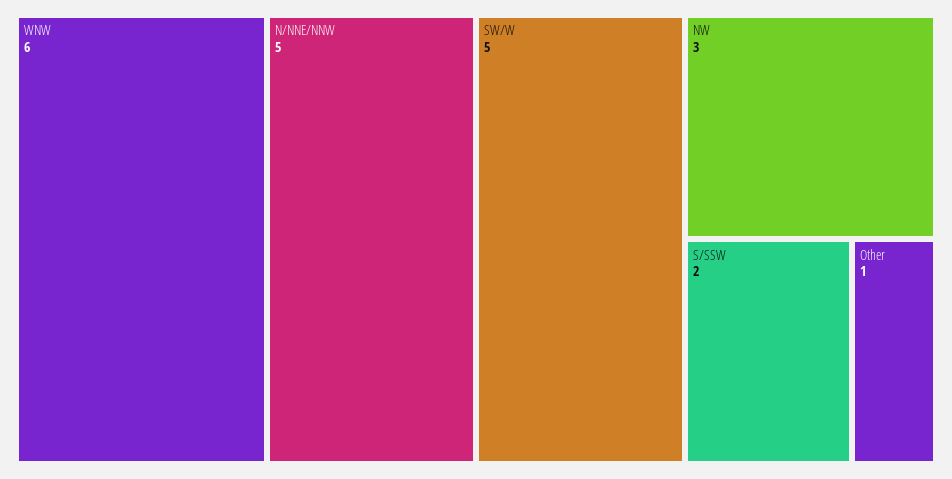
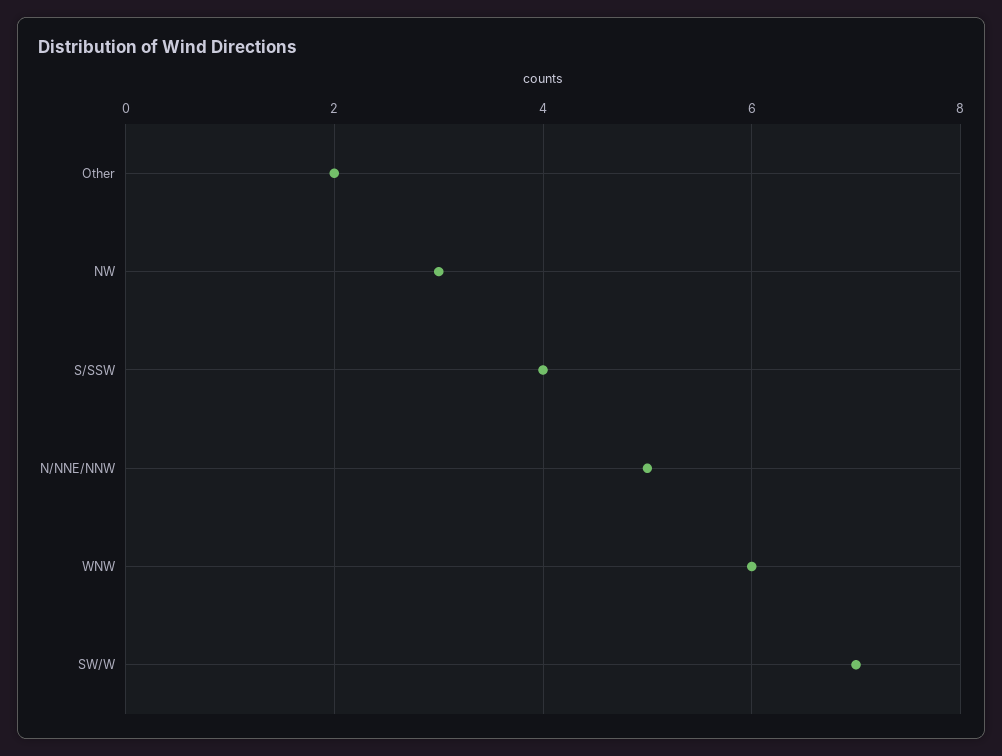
  {
    "WNW": 6,
    "N/NNE/NNW": 5,
-   "SW/W": 5,
+   "SW/W": 7,
    "NW": 3,
-   "S/SSW": 2,
+   "S/SSW": 4,
-   "Other": 1
+   "Other": 2
  }

